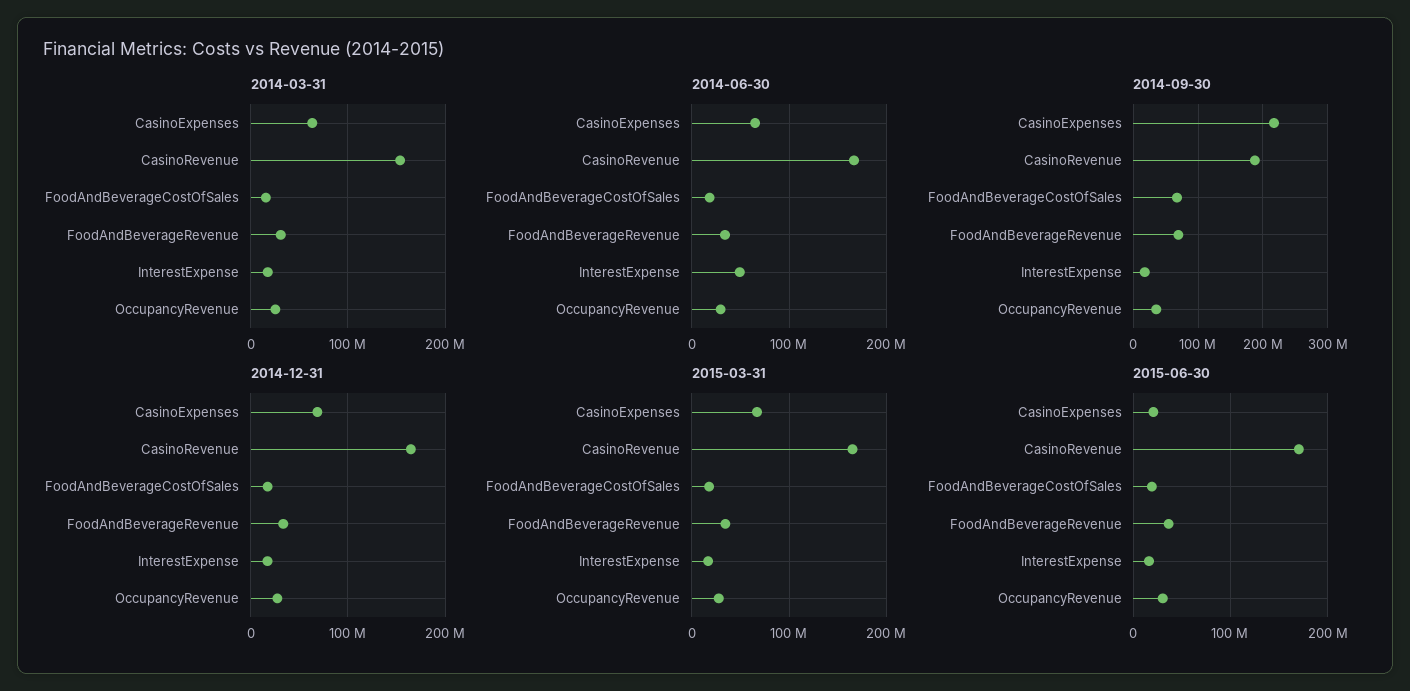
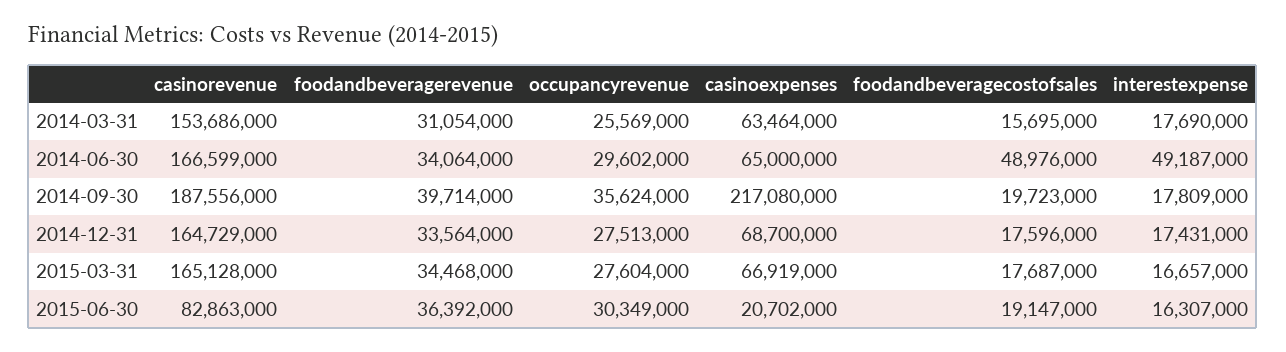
  {
    "2014-03-31": {
      "CasinoExpenses": 63464000,
      "CasinoRevenue": 153686000,
      "FoodAndBeverageCostOfSales": 15695000,
      "FoodAndBeverageRevenue": 31054000,
      "InterestExpense": 17690000,
      "OccupancyRevenue": 25569000
    },
    "2014-06-30": {
      "CasinoExpenses": 65000000,
      "CasinoRevenue": 166599000,
-     "FoodAndBeverageCostOfSales": 20000000,
+     "FoodAndBeverageCostOfSales": 48976000,
      "FoodAndBeverageRevenue": 34064000,
      "InterestExpense": 49187000,
      "OccupancyRevenue": 29602000
    },
    "2014-09-30": {
      "CasinoExpenses": 217080000,
      "CasinoRevenue": 187556000,
-     "FoodAndBeverageCostOfSales": 70000000,
+     "FoodAndBeverageCostOfSales": 19723000,
-     "FoodAndBeverageRevenue": 70000000,
+     "FoodAndBeverageRevenue": 39714000,
      "InterestExpense": 17809000,
      "OccupancyRevenue": 35624000
    },
    "2014-12-31": {
      "CasinoExpenses": 68700000,
      "CasinoRevenue": 164729000,
      "FoodAndBeverageCostOfSales": 17596000,
      "FoodAndBeverageRevenue": 33564000,
      "InterestExpense": 17431000,
      "OccupancyRevenue": 27513000
    },
    "2015-03-31": {
      "CasinoExpenses": 66919000,
      "CasinoRevenue": 165128000,
      "FoodAndBeverageCostOfSales": 17687000,
      "FoodAndBeverageRevenue": 34468000,
      "InterestExpense": 16657000,
      "OccupancyRevenue": 27604000
    },
    "2015-06-30": {
      "CasinoExpenses": 20702000,
-     "CasinoRevenue": 170000000,
+     "CasinoRevenue": 82863000,
      "FoodAndBeverageCostOfSales": 19147000,
      "FoodAndBeverageRevenue": 36392000,
      "InterestExpense": 16307000,
      "OccupancyRevenue": 30349000
    }
  }

